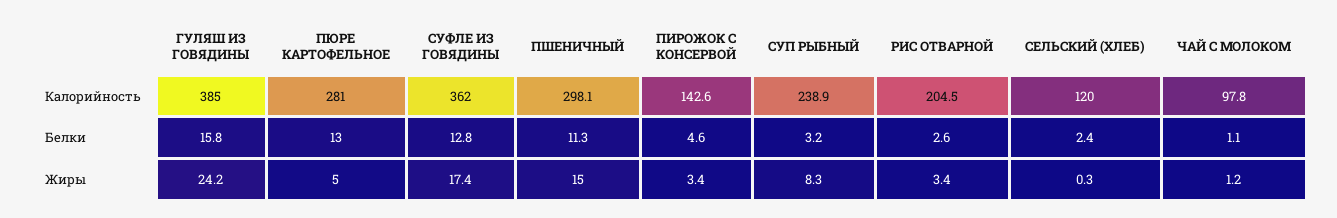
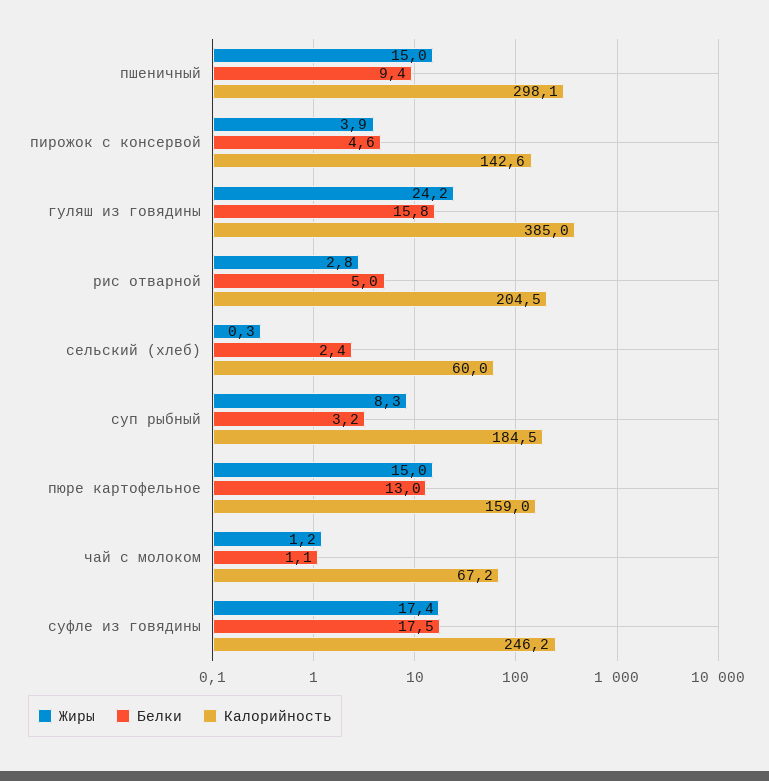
  {
    "Калорийность": {
      "ГУЛЯШ ИЗ ГОВЯДИНЫ": 385,
-     "ПЮРЕ КАРТОФЕЛЬНОЕ": 281,
+     "ПЮРЕ КАРТОФЕЛЬНОЕ": 159,
-     "СУФЛЕ ИЗ ГОВЯДИНЫ": 362,
+     "СУФЛЕ ИЗ ГОВЯДИНЫ": 246.2,
      "ПШЕНИЧНЫЙ": 298.1,
      "ПИРОЖОК С КОНСЕРВОЙ": 142.6,
-     "СУП РЫБНЫЙ": 238.9,
+     "СУП РЫБНЫЙ": 184.5,
      "РИС ОТВАРНОЙ": 204.5,
-     "СЕЛЬСКИЙ (ХЛЕБ)": 120,
+     "СЕЛЬСКИЙ (ХЛЕБ)": 60,
-     "ЧАЙ С МОЛОКОМ": 97.8
+     "ЧАЙ С МОЛОКОМ": 67.2
    },
    "Белки": {
      "ГУЛЯШ ИЗ ГОВЯДИНЫ": 15.8,
      "ПЮРЕ КАРТОФЕЛЬНОЕ": 13,
-     "СУФЛЕ ИЗ ГОВЯДИНЫ": 12.8,
+     "СУФЛЕ ИЗ ГОВЯДИНЫ": 17.5,
-     "ПШЕНИЧНЫЙ": 11.3,
+     "ПШЕНИЧНЫЙ": 9.4,
      "ПИРОЖОК С КОНСЕРВОЙ": 4.6,
      "СУП РЫБНЫЙ": 3.2,
-     "РИС ОТВАРНОЙ": 2.6,
+     "РИС ОТВАРНОЙ": 5,
      "СЕЛЬСКИЙ (ХЛЕБ)": 2.4,
      "ЧАЙ С МОЛОКОМ": 1.1
    },
    "Жиры": {
      "ГУЛЯШ ИЗ ГОВЯДИНЫ": 24.2,
-     "ПЮРЕ КАРТОФЕЛЬНОЕ": 5,
+     "ПЮРЕ КАРТОФЕЛЬНОЕ": 15,
      "СУФЛЕ ИЗ ГОВЯДИНЫ": 17.4,
      "ПШЕНИЧНЫЙ": 15,
-     "ПИРОЖОК С КОНСЕРВОЙ": 3.4,
+     "ПИРОЖОК С КОНСЕРВОЙ": 3.9,
      "СУП РЫБНЫЙ": 8.3,
-     "РИС ОТВАРНОЙ": 3.4,
+     "РИС ОТВАРНОЙ": 2.8,
      "СЕЛЬСКИЙ (ХЛЕБ)": 0.3,
      "ЧАЙ С МОЛОКОМ": 1.2
    }
  }

